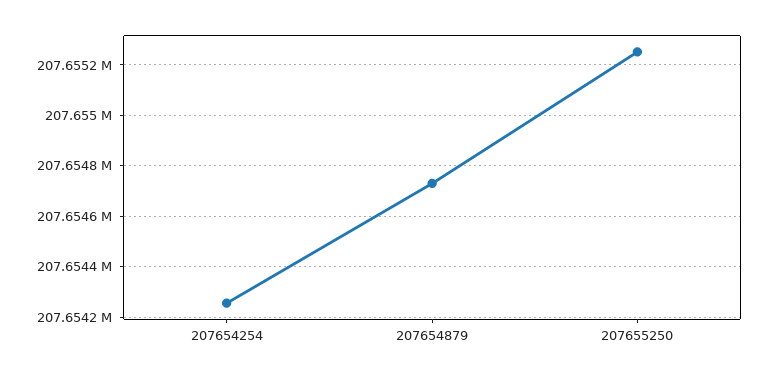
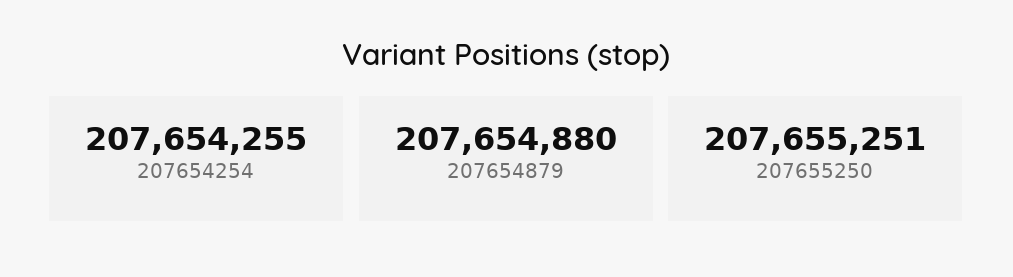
  {
    "207654254": 207654255,
-   "207654879": 207654725,
+   "207654879": 207654880,
    "207655250": 207655251
  }

